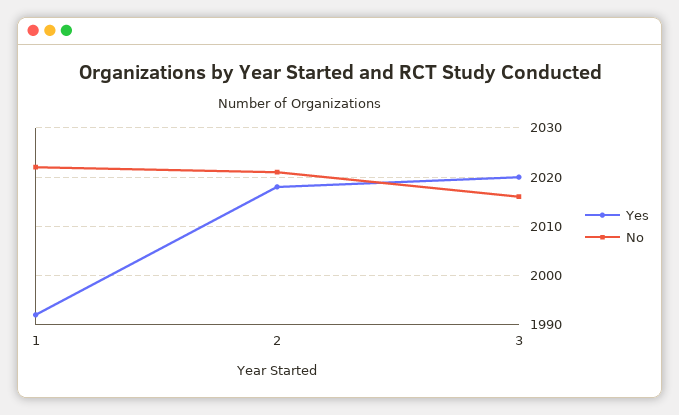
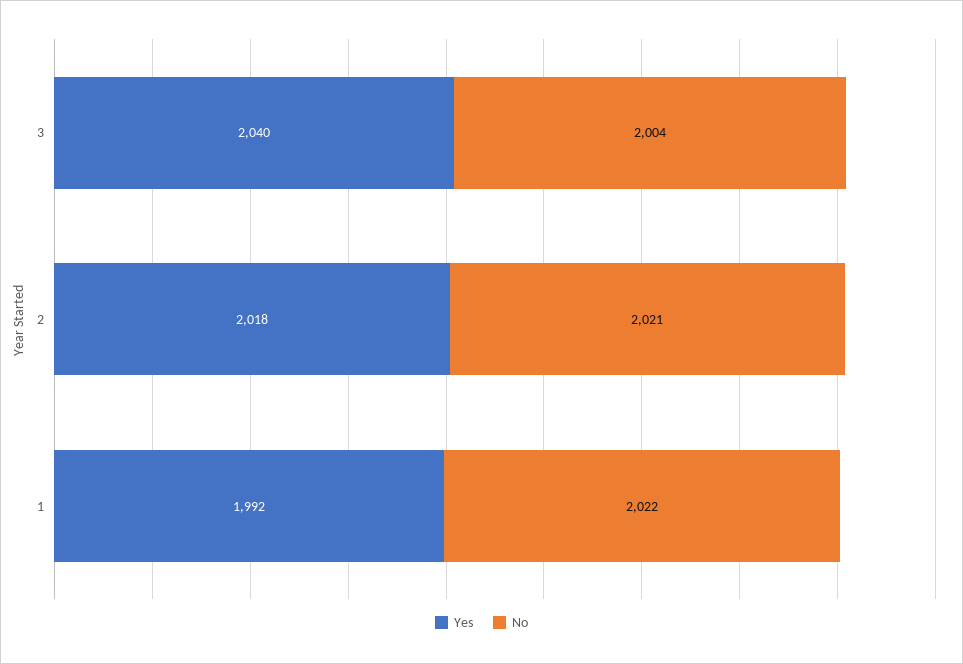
  {
    "Yes": {
      "1": 1992,
      "2": 2018,
-     "3": 2020
+     "3": 2040
    },
    "No": {
      "1": 2022,
      "2": 2021,
-     "3": 2015
+     "3": 2004
    }
  }

